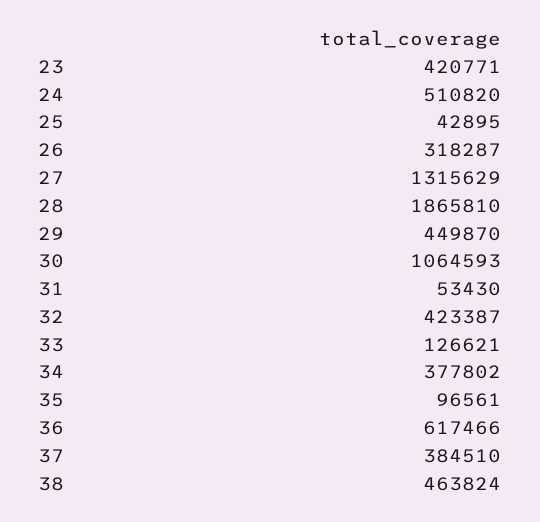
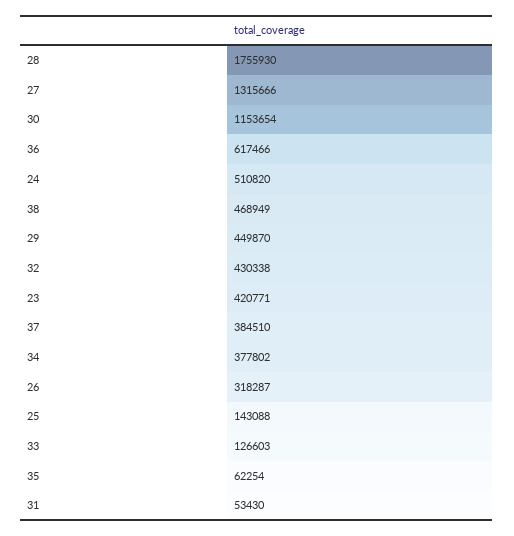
  {
    "23": 420771,
    "24": 510820,
-   "25": 42895,
+   "25": 143088,
    "26": 318287,
-   "27": 1315629,
+   "27": 1315666,
-   "28": 1865810,
+   "28": 1755930,
    "29": 449870,
-   "30": 1064593,
+   "30": 1153654,
    "31": 53430,
-   "32": 423387,
+   "32": 430338,
-   "33": 126621,
+   "33": 126603,
    "34": 377802,
-   "35": 96561,
+   "35": 62254,
    "36": 617466,
    "37": 384510,
-   "38": 463824
+   "38": 468949
  }

